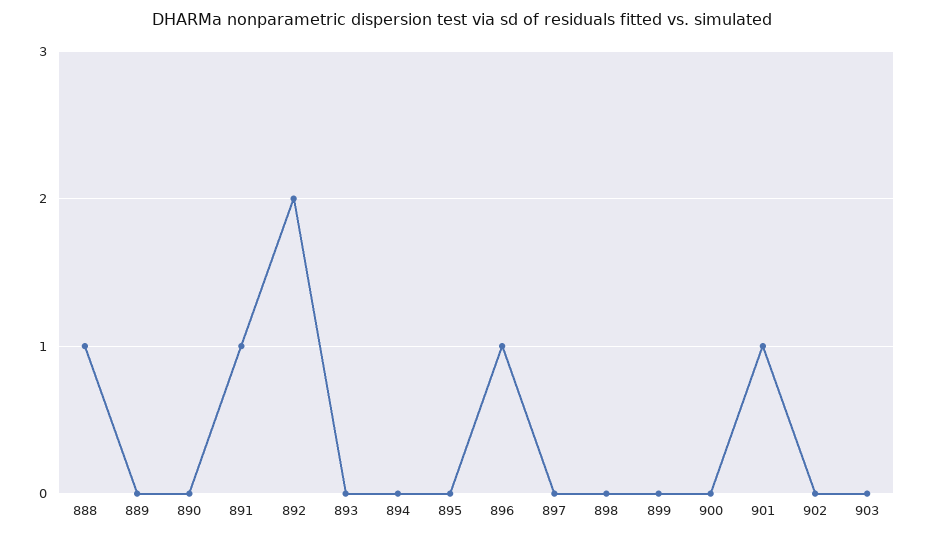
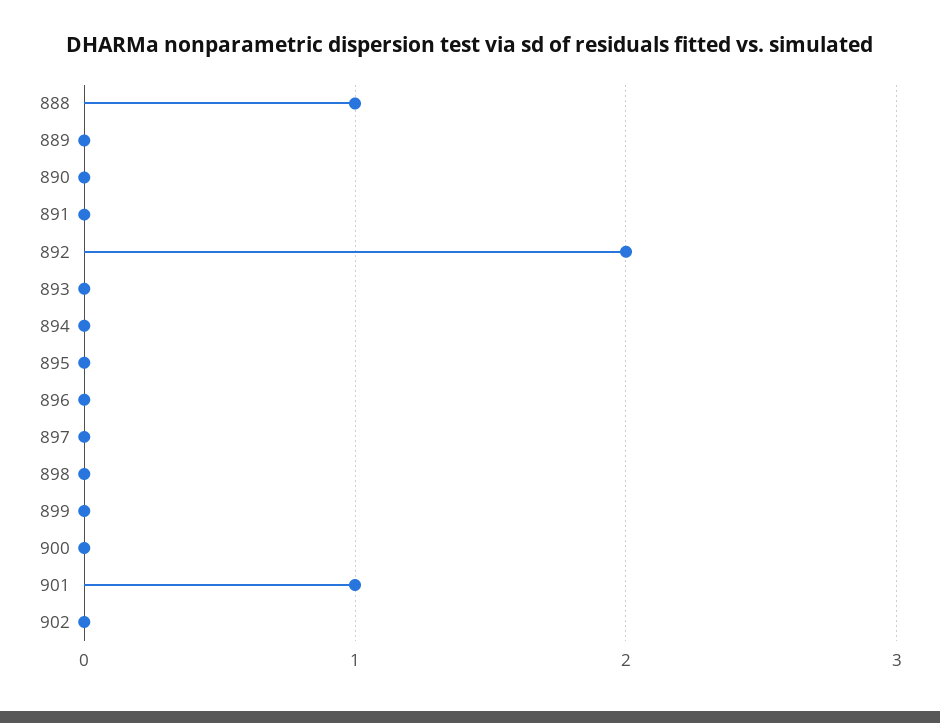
  {
    "888": 1,
    "889": 0,
    "890": 0,
-   "891": 1,
+   "891": 0,
    "892": 2,
    "893": 0,
    "894": 0,
    "895": 0,
-   "896": 1,
+   "896": 0,
    "897": 0,
    "898": 0,
    "899": 0,
    "900": 0,
    "901": 1,
-   "902": 0,
+   "902": 0
-   "903": 0
  }

